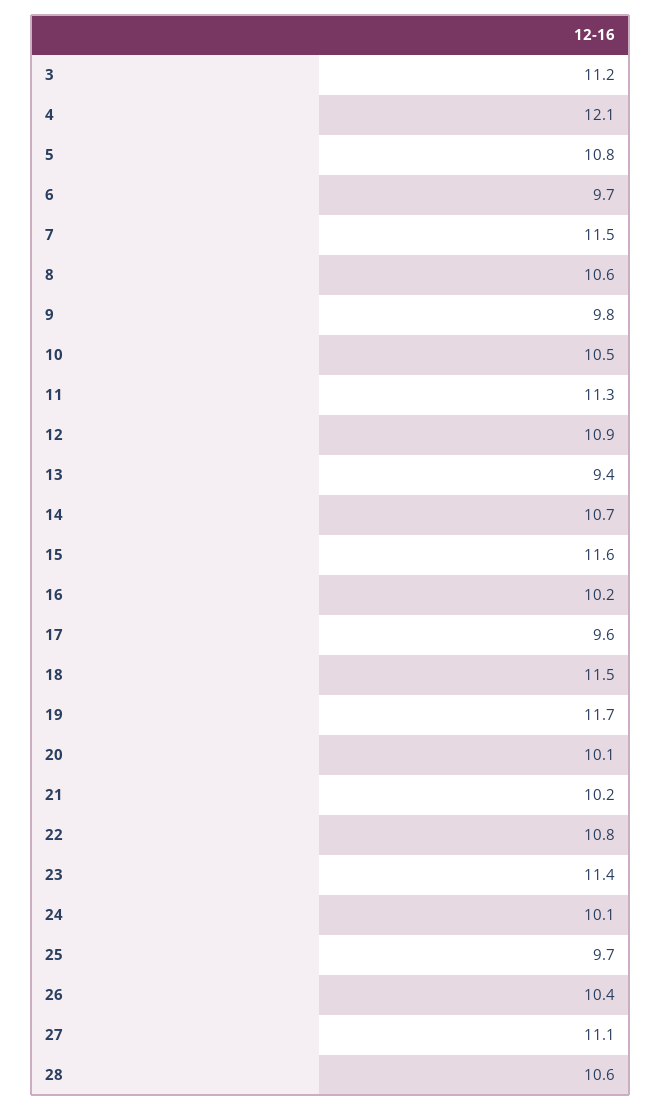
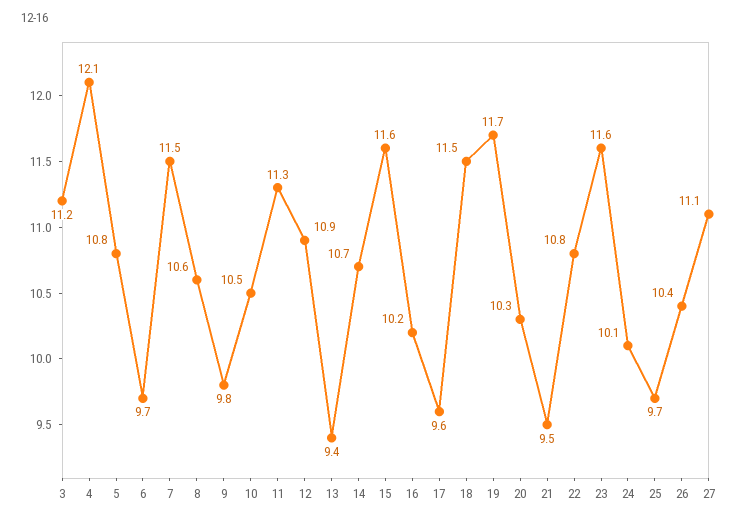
  {
    "3": 11.2,
    "4": 12.1,
    "5": 10.8,
    "6": 9.7,
    "7": 11.5,
    "8": 10.6,
    "9": 9.8,
    "10": 10.5,
    "11": 11.3,
    "12": 10.9,
    "13": 9.4,
    "14": 10.7,
    "15": 11.6,
    "16": 10.2,
    "17": 9.6,
    "18": 11.5,
    "19": 11.7,
-   "20": 10.1,
+   "20": 10.3,
-   "21": 10.2,
+   "21": 9.5,
    "22": 10.8,
-   "23": 11.4,
+   "23": 11.6,
    "24": 10.1,
    "25": 9.7,
    "26": 10.4,
-   "27": 11.1,
+   "27": 11.1
-   "28": 10.6
  }

